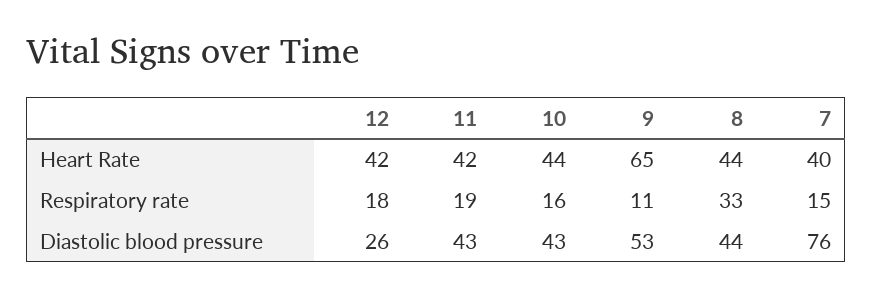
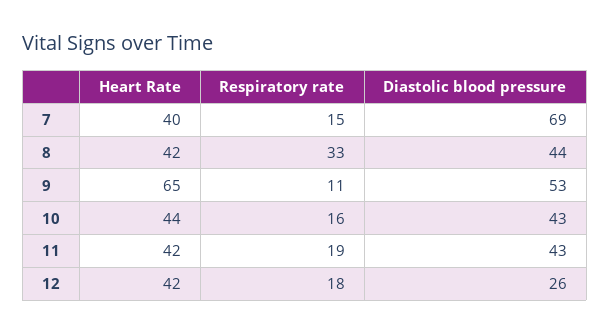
  {
    "12": {
      "Heart Rate": 42,
      "Respiratory rate": 18,
      "Diastolic blood pressure": 26
    },
    "11": {
      "Heart Rate": 42,
      "Respiratory rate": 19,
      "Diastolic blood pressure": 43
    },
    "10": {
      "Heart Rate": 44,
      "Respiratory rate": 16,
      "Diastolic blood pressure": 43
    },
    "9": {
      "Heart Rate": 65,
      "Respiratory rate": 11,
      "Diastolic blood pressure": 53
    },
    "8": {
-     "Heart Rate": 44,
+     "Heart Rate": 42,
      "Respiratory rate": 33,
      "Diastolic blood pressure": 44
    },
    "7": {
      "Heart Rate": 40,
      "Respiratory rate": 15,
-     "Diastolic blood pressure": 76
+     "Diastolic blood pressure": 69
    }
  }

